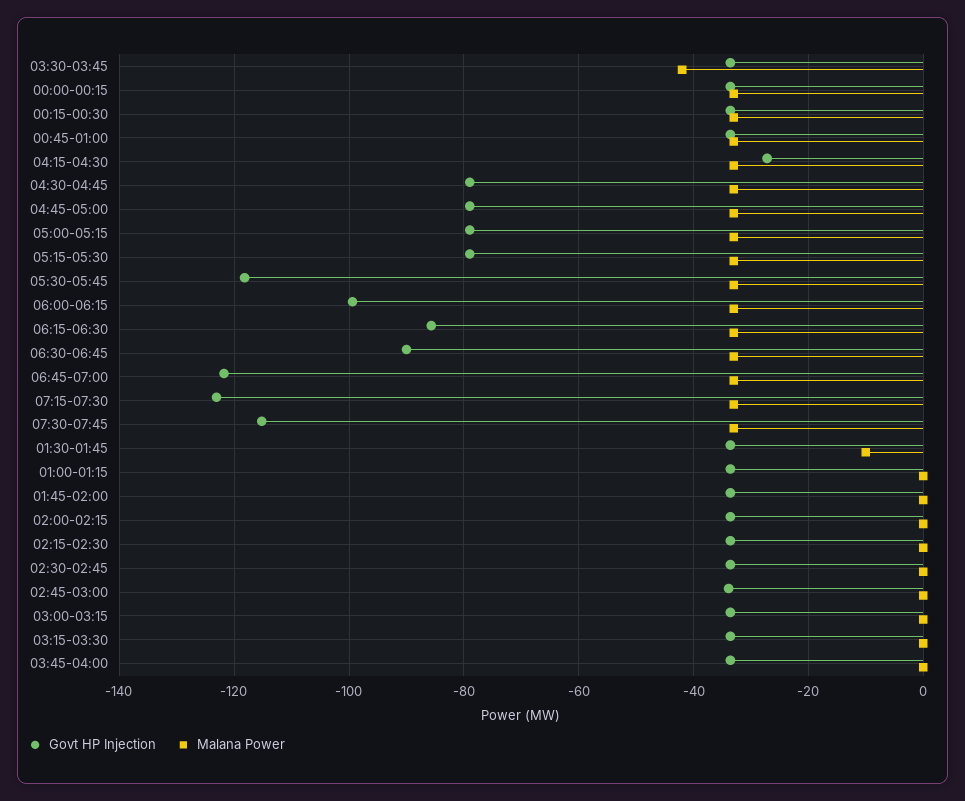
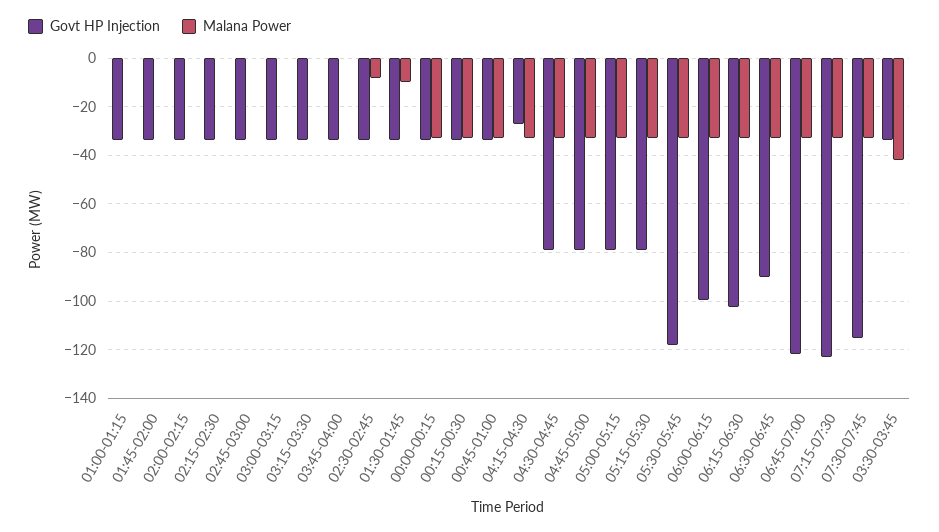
  {
    "Govt HP Injection": {
      "03:30-03:45": -34,
      "00:00-00:15": -34,
      "00:15-00:30": -34,
      "00:45-01:00": -34,
      "04:15-04:30": -28,
      "04:30-04:45": -80,
      "04:45-05:00": -80,
      "05:00-05:15": -80,
      "05:15-05:30": -80,
      "05:30-05:45": -118,
      "06:00-06:15": -100,
-     "06:15-06:30": -86,
+     "06:15-06:30": -102.5,
      "06:30-06:45": -90,
      "06:45-07:00": -122,
      "07:15-07:30": -124,
      "07:30-07:45": -116,
      "01:30-01:45": -34,
      "01:00-01:15": -34,
      "01:45-02:00": -34,
      "02:00-02:15": -34,
      "02:15-02:30": -34,
      "02:30-02:45": -34,
      "02:45-03:00": -34,
      "03:00-03:15": -34,
      "03:15-03:30": -34,
      "03:45-04:00": -34
    },
    "Malana Power": {
      "03:30-03:45": -42,
      "00:00-00:15": -34,
      "00:15-00:30": -34,
      "00:45-01:00": -34,
      "04:15-04:30": -34,
      "04:30-04:45": -34,
      "04:45-05:00": -34,
      "05:00-05:15": -34,
      "05:15-05:30": -34,
      "05:30-05:45": -34,
      "06:00-06:15": -34,
      "06:15-06:30": -34,
      "06:30-06:45": -34,
      "06:45-07:00": -34,
      "07:15-07:30": -34,
      "07:30-07:45": -34,
      "01:30-01:45": -10,
      "01:00-01:15": 0,
      "01:45-02:00": 0,
      "02:00-02:15": 0,
      "02:15-02:30": 0,
-     "02:30-02:45": 0,
+     "02:30-02:45": -7.5,
      "02:45-03:00": 0,
      "03:00-03:15": 0,
      "03:15-03:30": 0,
      "03:45-04:00": 0
    }
  }

